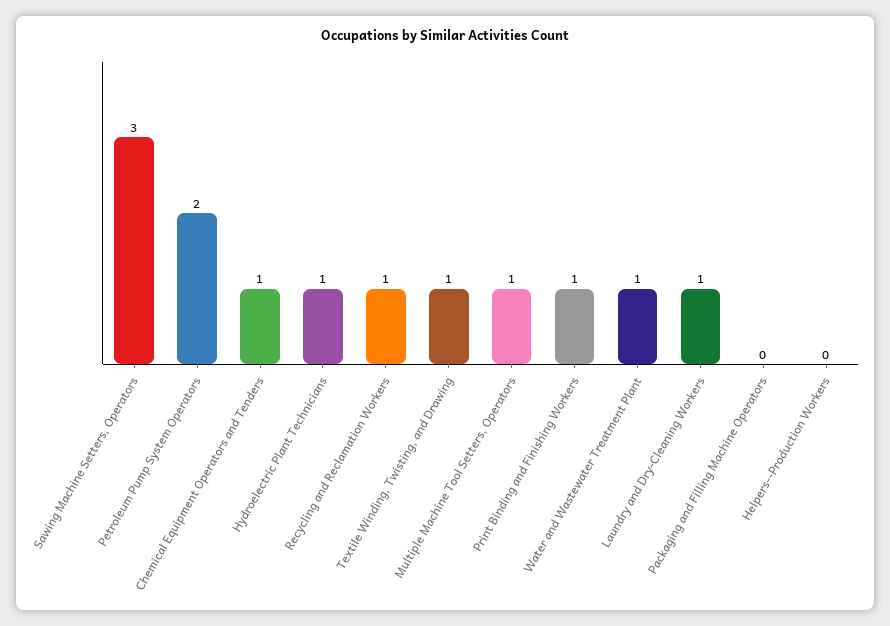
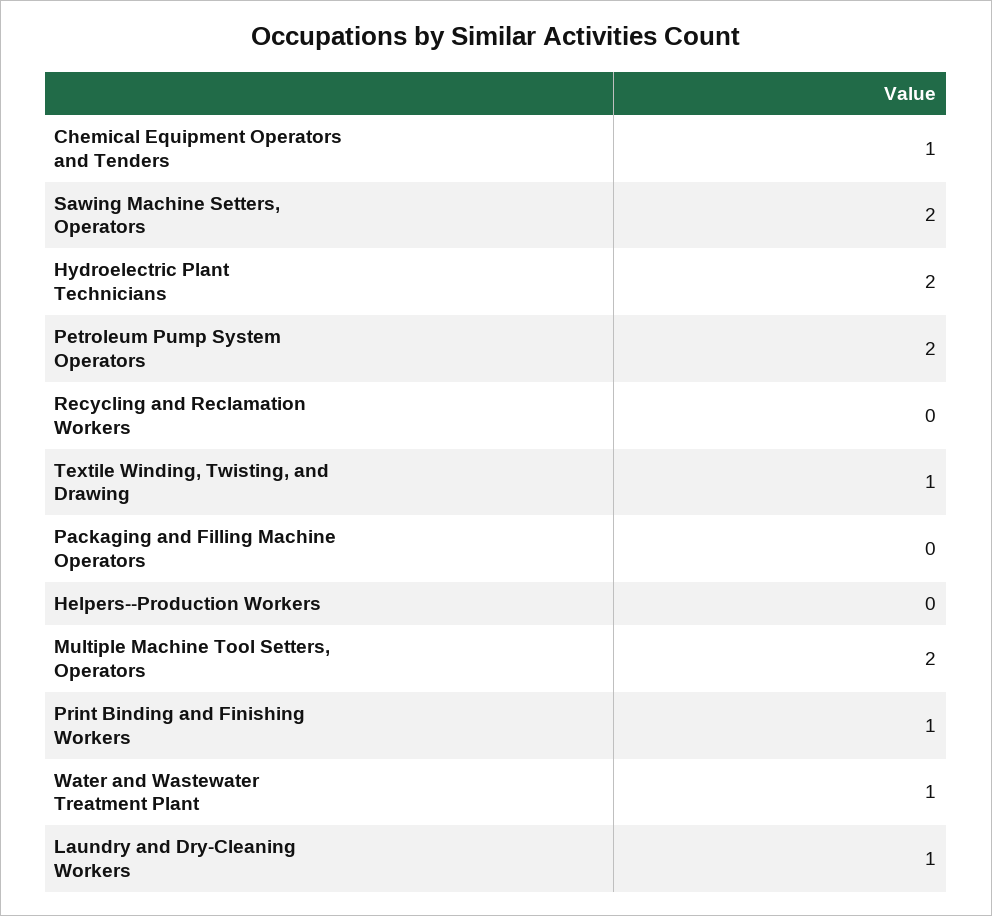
  {
-   "Sawing Machine Setters, Operators": 3,
+   "Sawing Machine Setters, Operators": 2,
    "Petroleum Pump System Operators": 2,
    "Chemical Equipment Operators and Tenders": 1,
-   "Hydroelectric Plant Technicians": 1,
+   "Hydroelectric Plant Technicians": 2,
-   "Recycling and Reclamation Workers": 1,
+   "Recycling and Reclamation Workers": 0,
    "Textile Winding, Twisting, and Drawing": 1,
-   "Multiple Machine Tool Setters, Operators": 1,
+   "Multiple Machine Tool Setters, Operators": 2,
    "Print Binding and Finishing Workers": 1,
    "Water and Wastewater Treatment Plant": 1,
    "Laundry and Dry-Cleaning Workers": 1,
    "Packaging and Filling Machine Operators": 0,
    "Helpers--Production Workers": 0
  }

